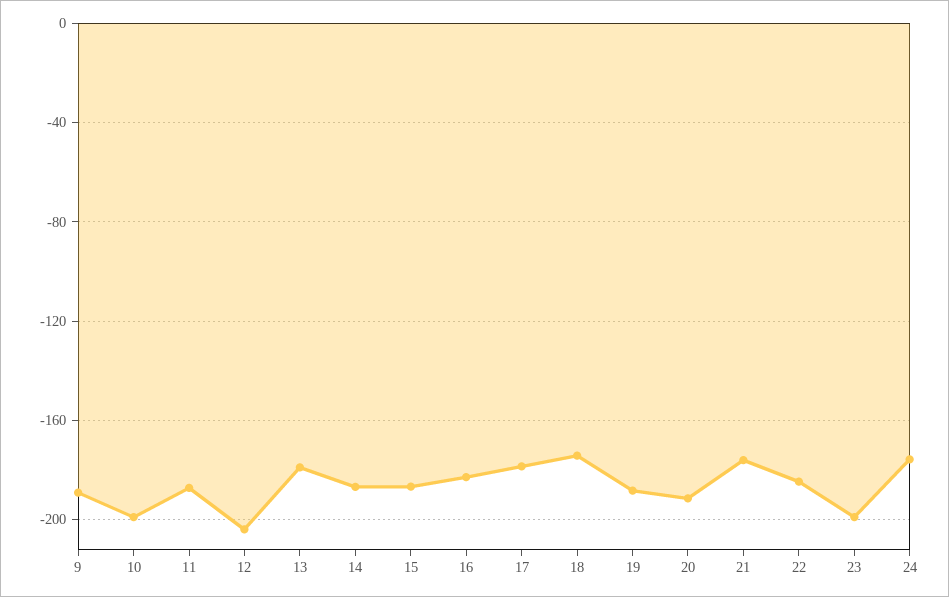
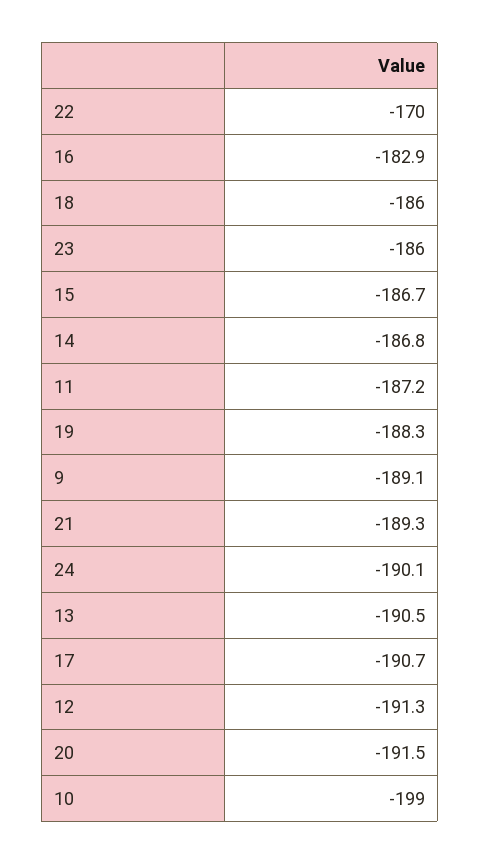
  {
    "9": -189.1,
    "10": -199,
    "11": -187.2,
-   "12": -205,
+   "12": -191.3,
-   "13": -180,
+   "13": -190.5,
    "14": -186.8,
    "15": -186.7,
    "16": -182.9,
-   "17": -180,
+   "17": -190.7,
-   "18": -175,
+   "18": -186,
    "19": -188.3,
    "20": -191.5,
-   "21": -175,
+   "21": -189.3,
-   "22": -185,
+   "22": -170,
-   "23": -200,
+   "23": -186,
-   "24": -175
+   "24": -190.1
  }

